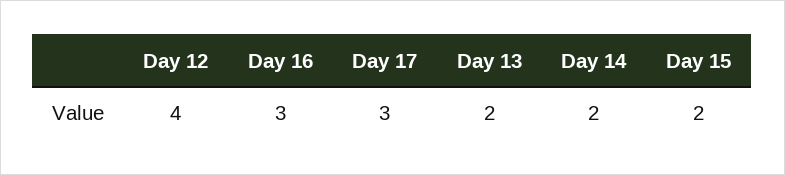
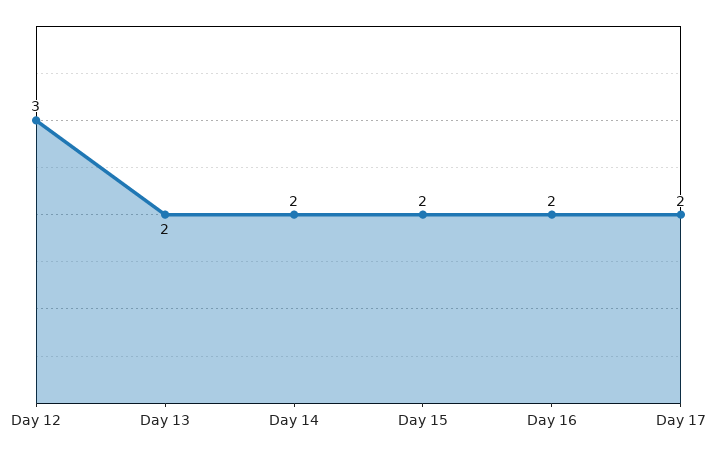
  {
-   "Day 12": 4,
+   "Day 12": 3,
-   "Day 16": 3,
+   "Day 16": 2,
-   "Day 17": 3,
+   "Day 17": 2,
    "Day 13": 2,
    "Day 14": 2,
    "Day 15": 2
  }

